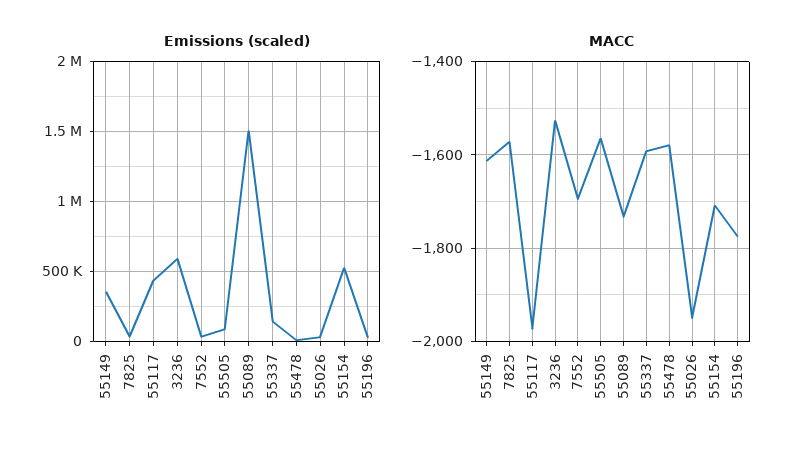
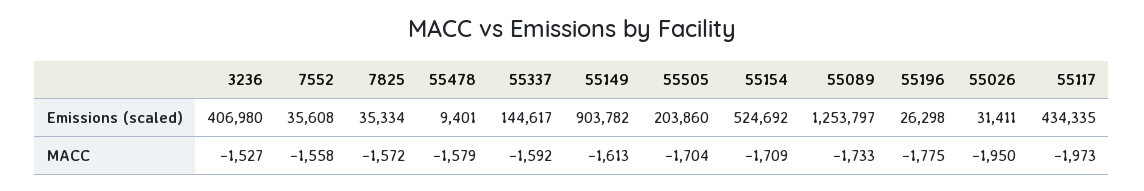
  {
    "Emissions (scaled)": {
-     "55149": 350000,
+     "55149": 903782,
      "7825": 35334,
      "55117": 434335,
-     "3236": 600000,
+     "3236": 406980,
      "7552": 35608,
-     "55505": 100000,
+     "55505": 203860,
-     "55089": 1500000,
+     "55089": 1253797,
      "55337": 144617,
      "55478": 9401,
      "55026": 31411,
      "55154": 524692,
      "55196": 26298
    },
    "MACC": {
      "55149": -1613,
      "7825": -1572,
      "55117": -1973,
      "3236": -1527,
-     "7552": -1700,
+     "7552": -1558,
-     "55505": -1560,
+     "55505": -1704,
      "55089": -1733,
      "55337": -1592,
      "55478": -1579,
      "55026": -1950,
      "55154": -1709,
      "55196": -1775
    }
  }

